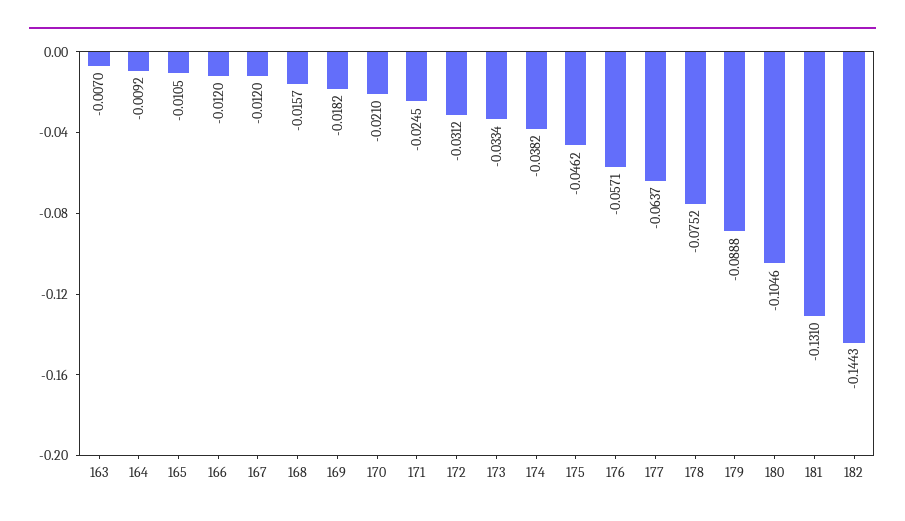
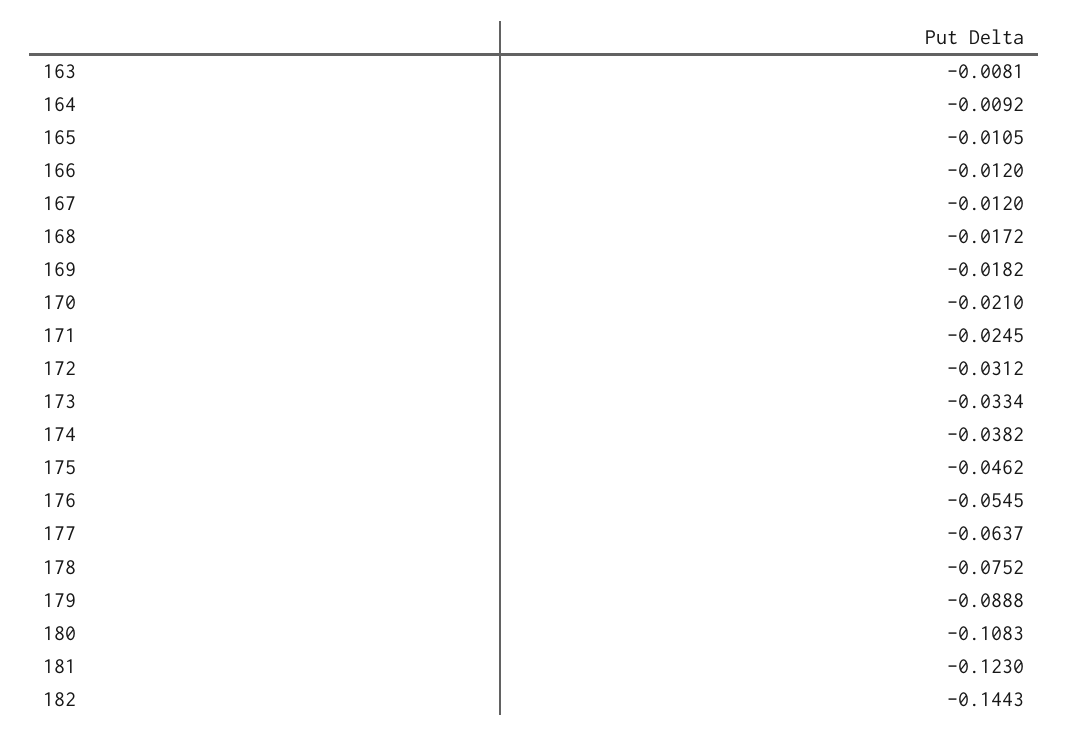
  {
-   "163": -0.007,
+   "163": -0.0081,
    "164": -0.0092,
    "165": -0.0105,
    "166": -0.012,
    "167": -0.012,
-   "168": -0.0157,
+   "168": -0.0172,
    "169": -0.0182,
    "170": -0.021,
    "171": -0.0245,
    "172": -0.0312,
    "173": -0.0334,
    "174": -0.0382,
    "175": -0.0462,
-   "176": -0.0571,
+   "176": -0.0545,
    "177": -0.0637,
    "178": -0.0752,
    "179": -0.0888,
-   "180": -0.1046,
+   "180": -0.1083,
-   "181": -0.131,
+   "181": -0.123,
    "182": -0.1443
  }

